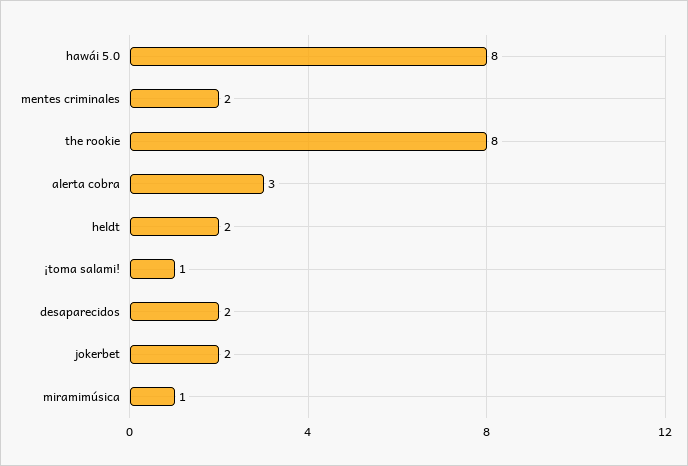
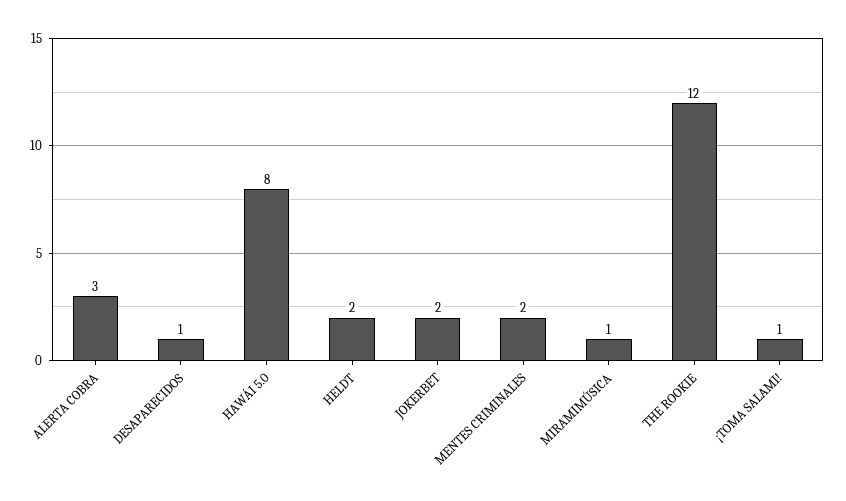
  {
    "hawái 5.0": 8,
    "mentes criminales": 2,
-   "the rookie": 8,
+   "the rookie": 12,
    "alerta cobra": 3,
    "heldt": 2,
    "¡toma salami!": 1,
-   "desaparecidos": 2,
+   "desaparecidos": 1,
    "jokerbet": 2,
    "miramimúsica": 1
  }

